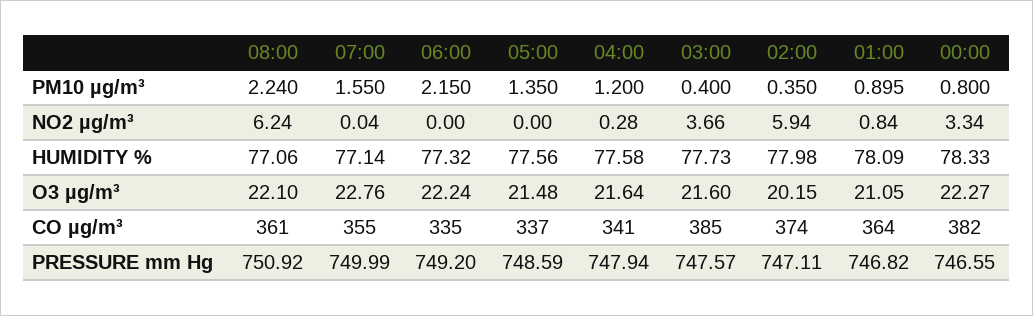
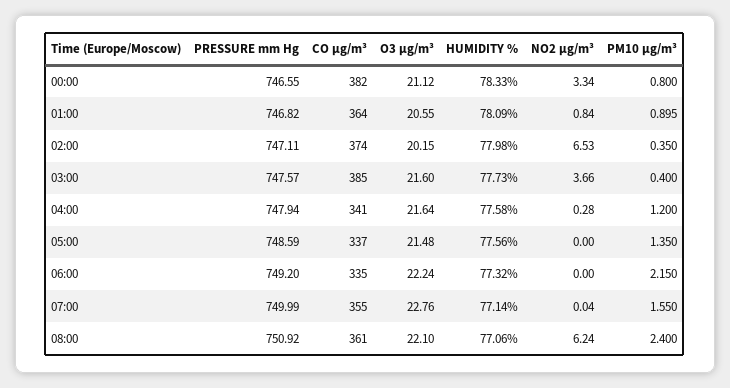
  {
    "08:00": {
-     "PM10 µg/m³": 2.24,
+     "PM10 µg/m³": 2.4,
      "NO2 µg/m³": 6.24,
      "HUMIDITY %": 77.06,
      "O3 µg/m³": 22.1,
      "CO µg/m³": 361,
      "PRESSURE mm Hg": 750.92
    },
    "07:00": {
      "PM10 µg/m³": 1.55,
      "NO2 µg/m³": 0.04,
      "HUMIDITY %": 77.14,
      "O3 µg/m³": 22.76,
      "CO µg/m³": 355,
      "PRESSURE mm Hg": 749.99
    },
    "06:00": {
      "PM10 µg/m³": 2.15,
      "NO2 µg/m³": 0,
      "HUMIDITY %": 77.32,
      "O3 µg/m³": 22.24,
      "CO µg/m³": 335,
      "PRESSURE mm Hg": 749.2
    },
    "05:00": {
      "PM10 µg/m³": 1.35,
      "NO2 µg/m³": 0,
      "HUMIDITY %": 77.56,
      "O3 µg/m³": 21.48,
      "CO µg/m³": 337,
      "PRESSURE mm Hg": 748.59
    },
    "04:00": {
      "PM10 µg/m³": 1.2,
      "NO2 µg/m³": 0.28,
      "HUMIDITY %": 77.58,
      "O3 µg/m³": 21.64,
      "CO µg/m³": 341,
      "PRESSURE mm Hg": 747.94
    },
    "03:00": {
      "PM10 µg/m³": 0.4,
      "NO2 µg/m³": 3.66,
      "HUMIDITY %": 77.73,
      "O3 µg/m³": 21.6,
      "CO µg/m³": 385,
      "PRESSURE mm Hg": 747.57
    },
    "02:00": {
      "PM10 µg/m³": 0.35,
-     "NO2 µg/m³": 5.94,
+     "NO2 µg/m³": 6.53,
      "HUMIDITY %": 77.98,
      "O3 µg/m³": 20.15,
      "CO µg/m³": 374,
      "PRESSURE mm Hg": 747.11
    },
    "01:00": {
      "PM10 µg/m³": 0.895,
      "NO2 µg/m³": 0.84,
      "HUMIDITY %": 78.09,
-     "O3 µg/m³": 21.05,
+     "O3 µg/m³": 20.55,
      "CO µg/m³": 364,
      "PRESSURE mm Hg": 746.82
    },
    "00:00": {
      "PM10 µg/m³": 0.8,
      "NO2 µg/m³": 3.34,
      "HUMIDITY %": 78.33,
-     "O3 µg/m³": 22.27,
+     "O3 µg/m³": 21.12,
      "CO µg/m³": 382,
      "PRESSURE mm Hg": 746.55
    }
  }

